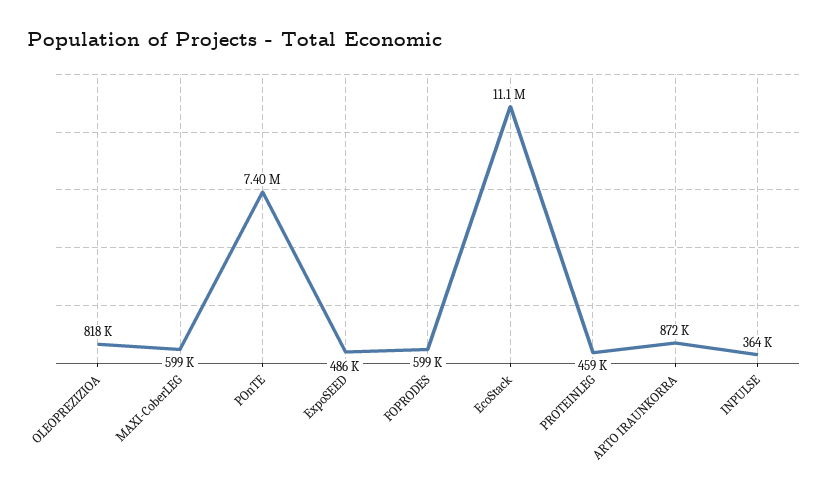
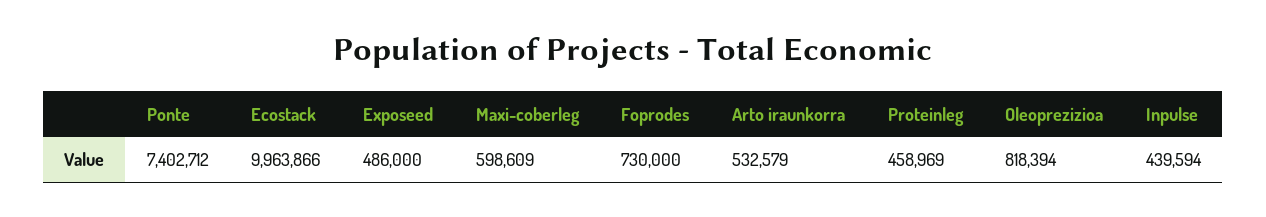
  {
    "OLEOPREZIZIOA": 818394,
    "MAXI-CoberLEG": 598609,
    "POnTE": 7402712,
    "ExpoSEED": 486000,
-   "FOPRODES": 599000,
+   "FOPRODES": 730000,
-   "EcoStack": 11100000,
+   "EcoStack": 9963866,
    "PROTEINLEG": 458969,
-   "ARTO IRAUNKORRA": 872000,
+   "ARTO IRAUNKORRA": 532579,
-   "INPULSE": 364000
+   "INPULSE": 439594
  }

